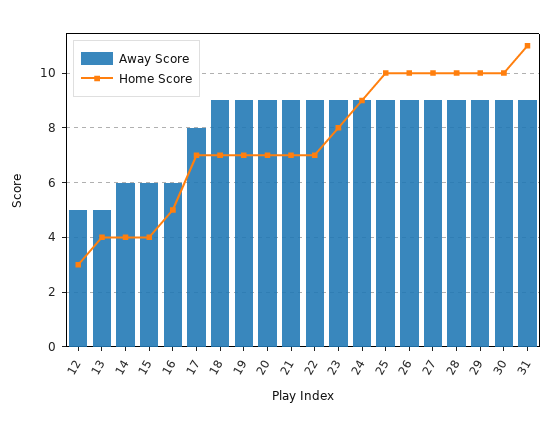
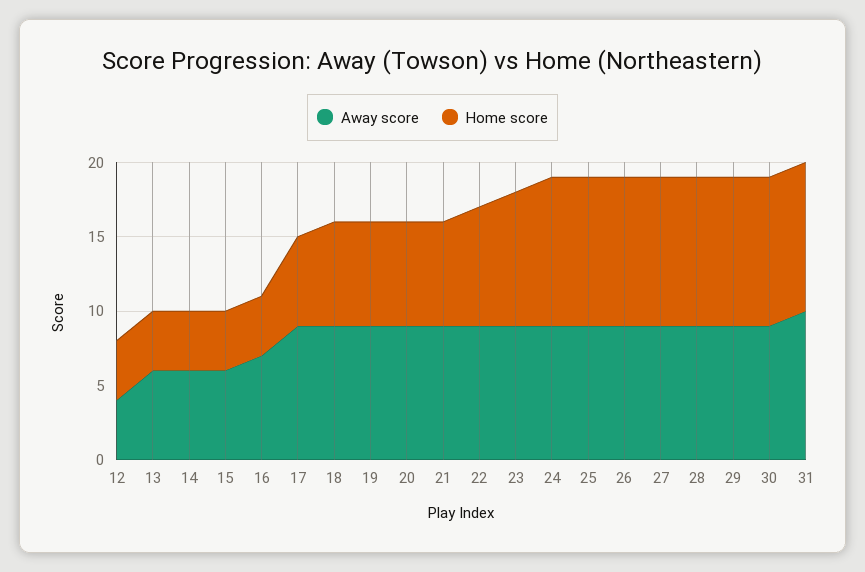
  {
    "Away Score": {
-     "12": 5,
+     "12": 4,
-     "13": 5,
+     "13": 6,
      "14": 6,
      "15": 6,
-     "16": 6,
+     "16": 7,
-     "17": 8,
+     "17": 9,
      "18": 9,
      "19": 9,
      "20": 9,
      "21": 9,
      "22": 9,
      "23": 9,
      "24": 9,
      "25": 9,
      "26": 9,
      "27": 9,
      "28": 9,
      "29": 9,
      "30": 9,
-     "31": 9
+     "31": 10
    },
    "Home Score": {
-     "12": 3,
+     "12": 4,
      "13": 4,
      "14": 4,
      "15": 4,
-     "16": 5,
+     "16": 4,
-     "17": 7,
+     "17": 6,
      "18": 7,
      "19": 7,
      "20": 7,
      "21": 7,
-     "22": 7,
+     "22": 8,
-     "23": 8,
+     "23": 9,
-     "24": 9,
+     "24": 10,
      "25": 10,
      "26": 10,
      "27": 10,
      "28": 10,
      "29": 10,
      "30": 10,
-     "31": 11
+     "31": 10
    }
  }

